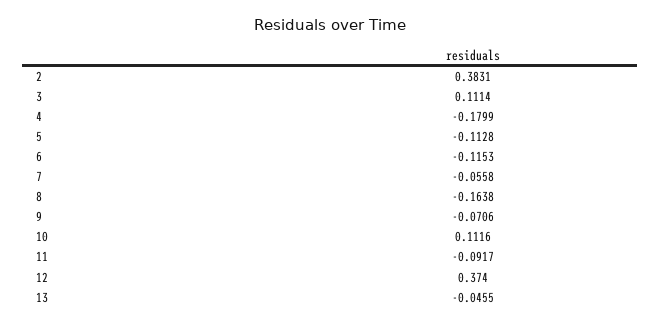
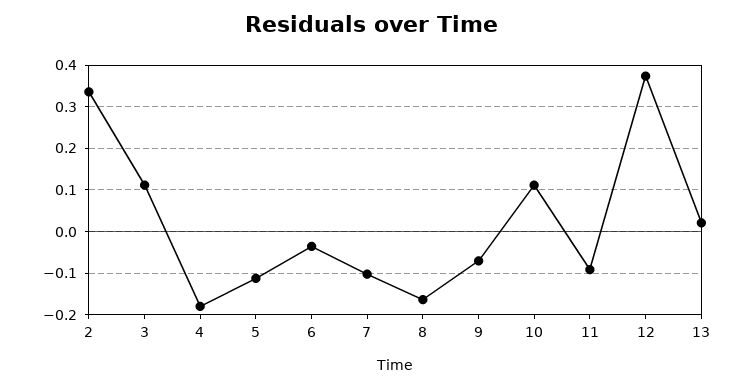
  {
-   "2": 0.3831,
+   "2": 0.34,
    "3": 0.1114,
    "4": -0.1799,
    "5": -0.1128,
-   "6": -0.1153,
+   "6": -0.04,
-   "7": -0.0558,
+   "7": -0.1,
    "8": -0.1638,
    "9": -0.0706,
    "10": 0.1116,
    "11": -0.0917,
    "12": 0.374,
-   "13": -0.0455
+   "13": 0.02
  }

